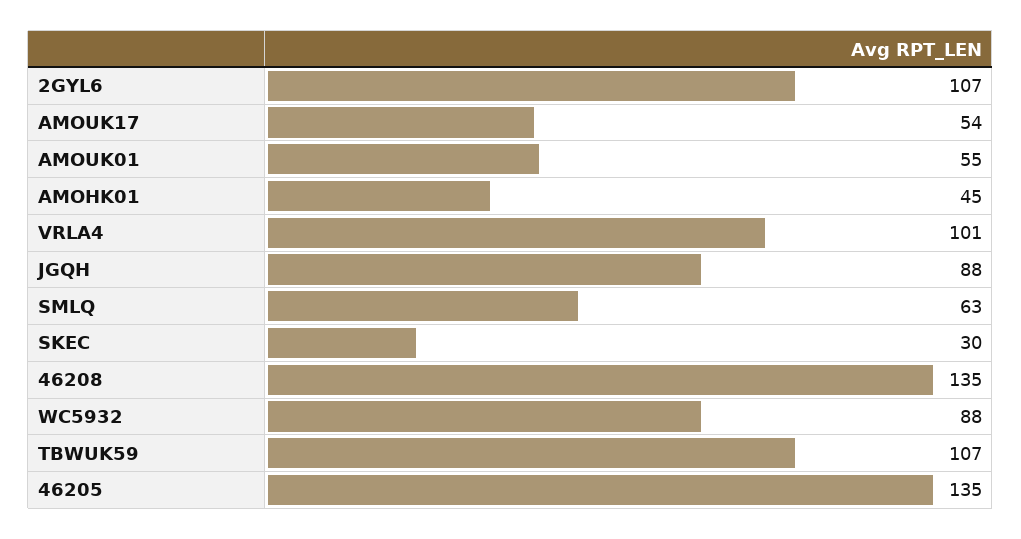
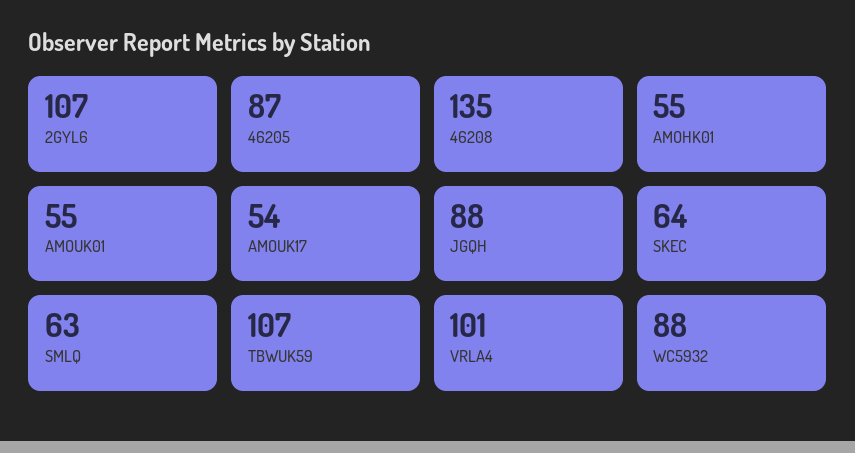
  {
    "2GYL6": 107,
    "AMOUK17": 54,
    "AMOUK01": 55,
-   "AMOHK01": 45,
+   "AMOHK01": 55,
    "VRLA4": 101,
    "JGQH": 88,
    "SMLQ": 63,
-   "SKEC": 30,
+   "SKEC": 64,
    "46208": 135,
    "WC5932": 88,
    "TBWUK59": 107,
-   "46205": 135
+   "46205": 87
  }

